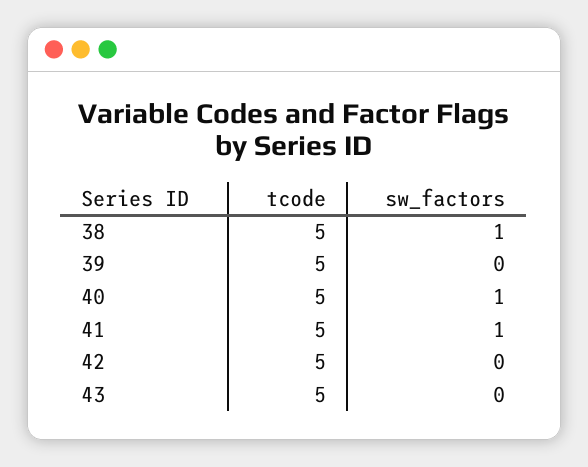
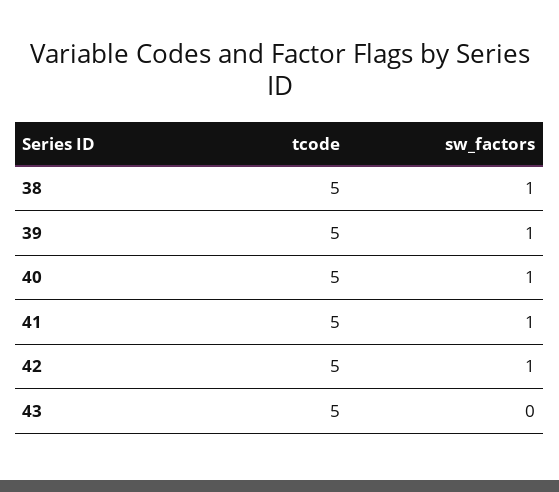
  {
    "tcode": {
      "38": 5,
      "39": 5,
      "40": 5,
      "41": 5,
      "42": 5,
      "43": 5
    },
    "sw_factors": {
      "38": 1,
-     "39": 0,
+     "39": 1,
      "40": 1,
      "41": 1,
-     "42": 0,
+     "42": 1,
      "43": 0
    }
  }

